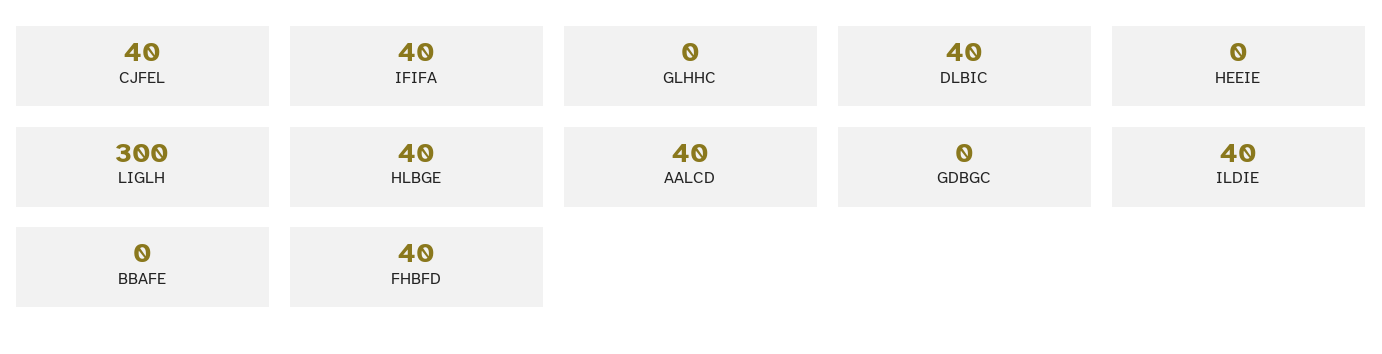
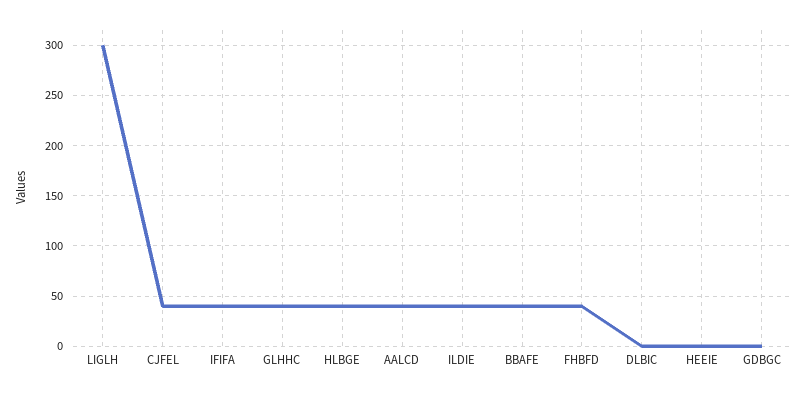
  {
    "CJFEL": 40,
    "IFIFA": 40,
-   "GLHHC": 0,
+   "GLHHC": 40,
-   "DLBIC": 40,
+   "DLBIC": 0,
    "HEEIE": 0,
    "LIGLH": 300,
    "HLBGE": 40,
    "AALCD": 40,
    "GDBGC": 0,
    "ILDIE": 40,
-   "BBAFE": 0,
+   "BBAFE": 40,
    "FHBFD": 40
  }

